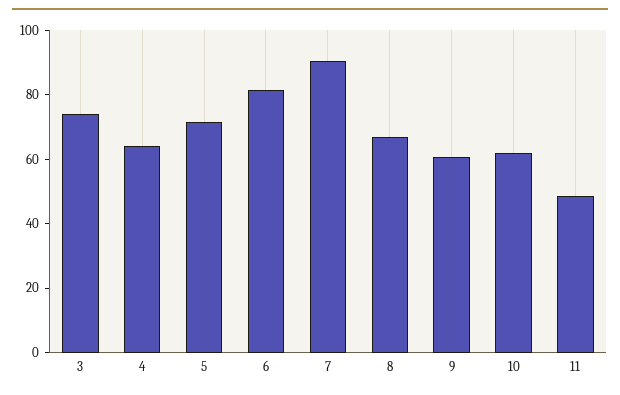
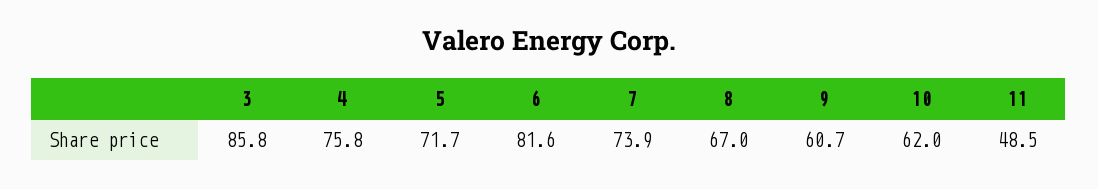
  {
-   "3": 75,
+   "3": 85.8,
-   "4": 65,
+   "4": 75.8,
    "5": 71.7,
    "6": 81.6,
-   "7": 90,
+   "7": 73.9,
    "8": 67,
    "9": 60.7,
    "10": 62,
    "11": 48.5
  }

